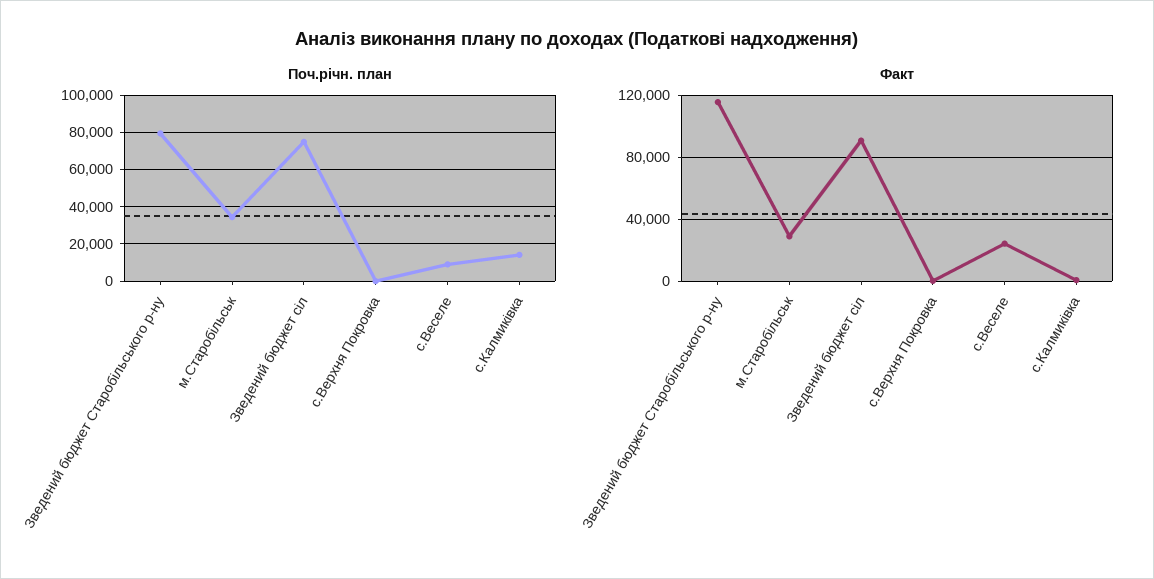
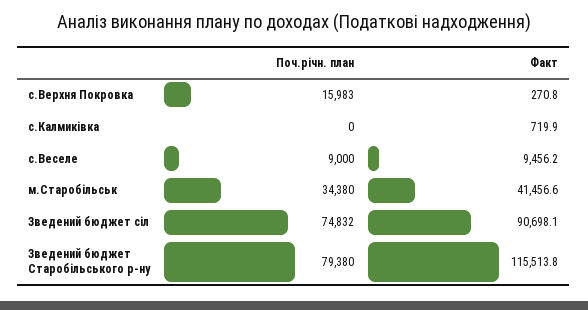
  {
    "Поч.річн. план": {
      "Зведений бюджет Старобільського р-ну": 79380,
      "м.Старобільськ": 34380,
      "Зведений бюджет сіл": 74832,
-     "с.Верхня Покровка": 0,
+     "с.Верхня Покровка": 15983,
      "с.Веселе": 9000,
-     "с.Калмиківка": 15000
+     "с.Калмиківка": 0
    },
    "Факт": {
      "Зведений бюджет Старобільського р-ну": 115513.8,
-     "м.Старобільськ": 30000,
+     "м.Старобільськ": 41456.6,
      "Зведений бюджет сіл": 90698.1,
      "с.Верхня Покровка": 270.8,
-     "с.Веселе": 25000,
+     "с.Веселе": 9456.2,
      "с.Калмиківка": 719.9
    }
  }

